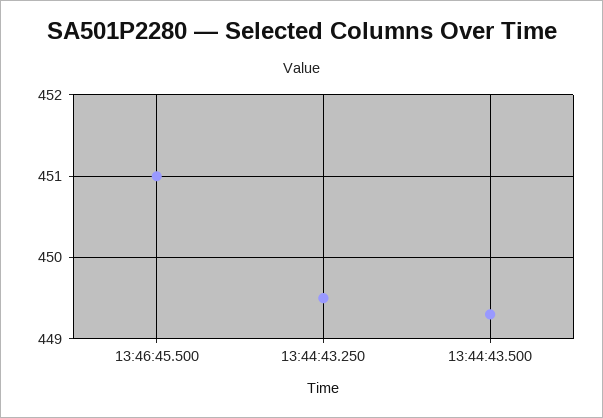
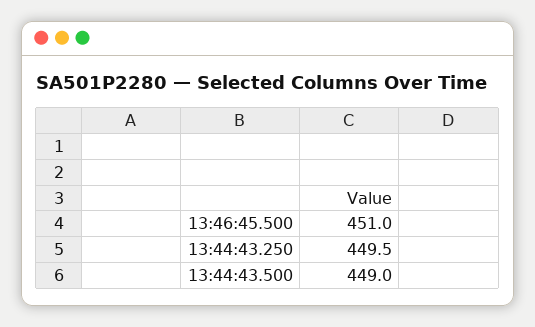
  {
    "13:46:45.500": 451,
    "13:44:43.250": 449.5,
-   "13:44:43.500": 449.3
+   "13:44:43.500": 449
  }

